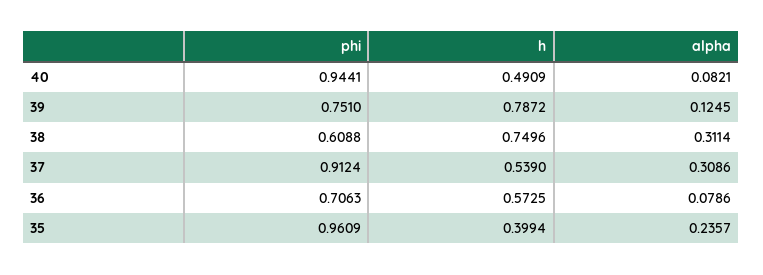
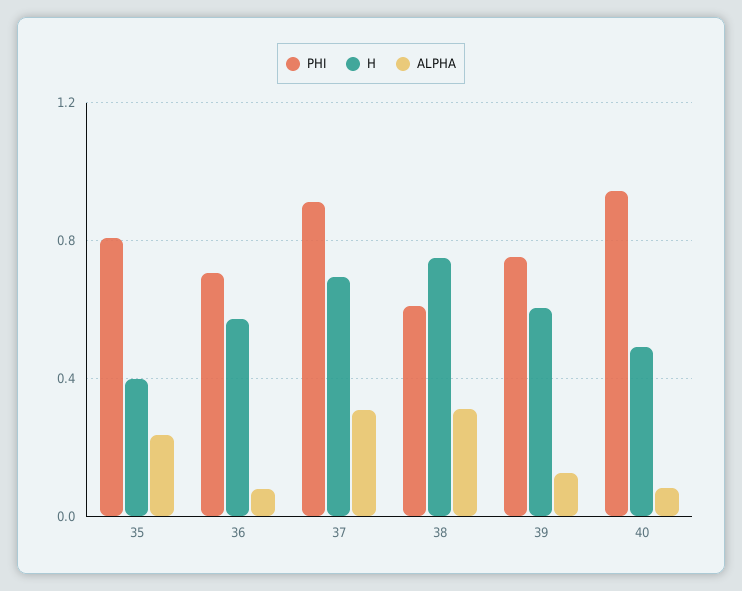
  {
    "phi": {
      "40": 0.9441,
      "39": 0.751,
      "38": 0.6088,
      "37": 0.9124,
      "36": 0.7063,
-     "35": 0.9609
+     "35": 0.8
    },
    "h": {
      "40": 0.4909,
-     "39": 0.7872,
+     "39": 0.6,
      "38": 0.7496,
-     "37": 0.539,
+     "37": 0.7,
      "36": 0.5725,
      "35": 0.3994
    },
    "alpha": {
      "40": 0.0821,
      "39": 0.1245,
      "38": 0.3114,
      "37": 0.3086,
      "36": 0.0786,
      "35": 0.2357
    }
  }

